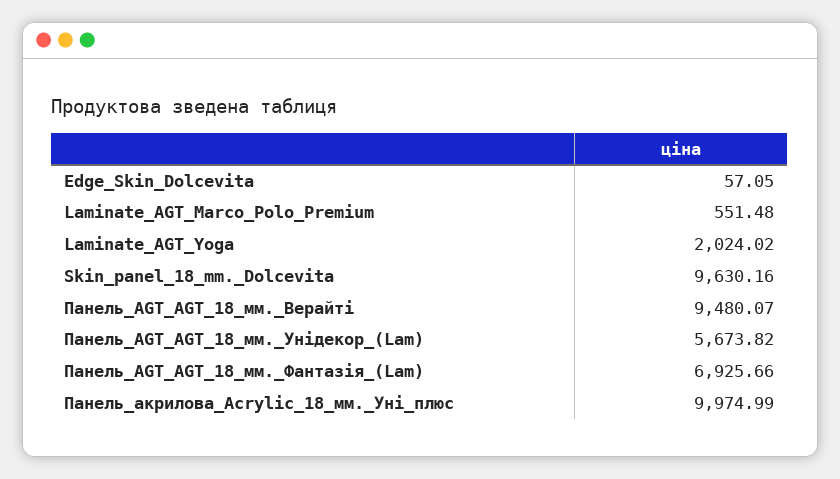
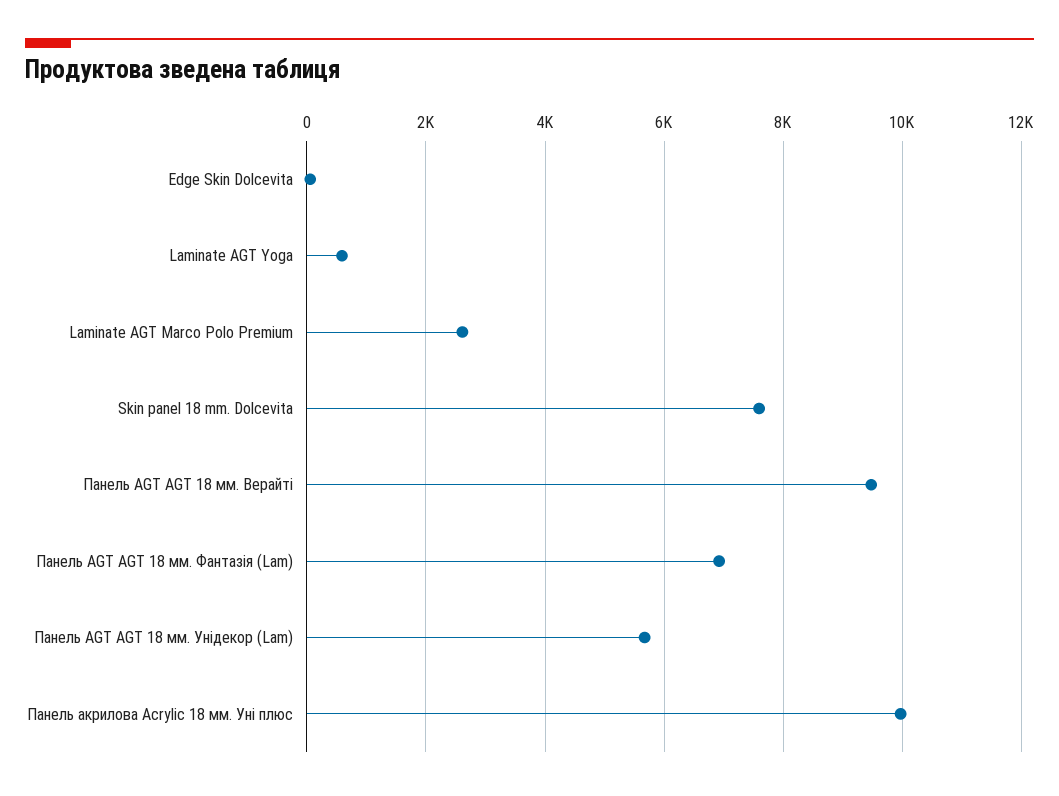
  {
    "Edge_Skin_Dolcevita": 57.05,
-   "Laminate_AGT_Marco_Polo_Premium": 551.48,
+   "Laminate_AGT_Marco_Polo_Premium": 2600,
-   "Laminate_AGT_Yoga": 2024.02,
+   "Laminate_AGT_Yoga": 600,
-   "Skin_panel_18_mm._Dolcevita": 9630.16,
+   "Skin_panel_18_mm._Dolcevita": 7600,
    "Панель_AGT_AGT_18_мм._Верайті": 9480.07,
    "Панель_AGT_AGT_18_мм._Унідекор_(Lam)": 5673.82,
    "Панель_AGT_AGT_18_мм._Фантазія_(Lam)": 6925.66,
    "Панель_акрилова_Acrylic_18_мм._Уні_плюс": 9974.99
  }

